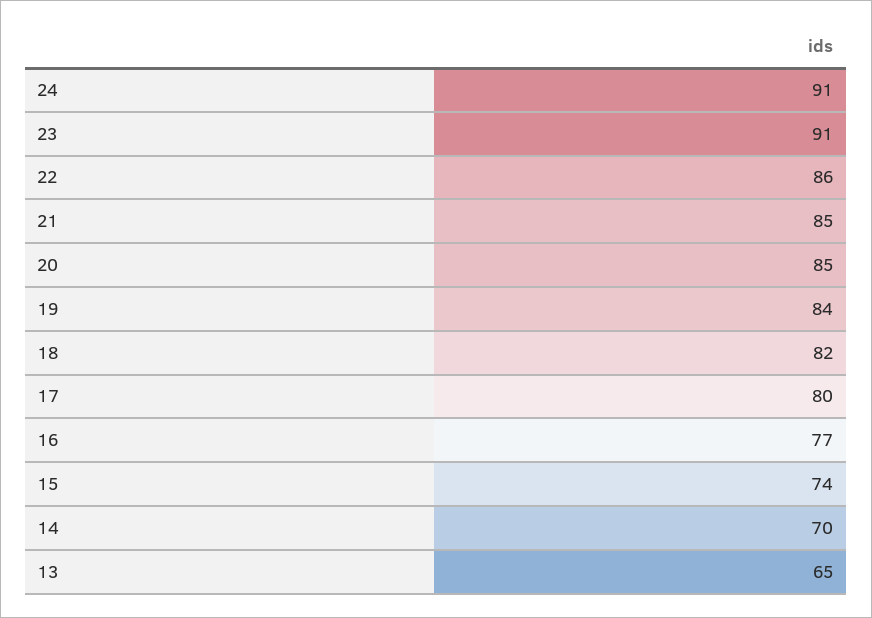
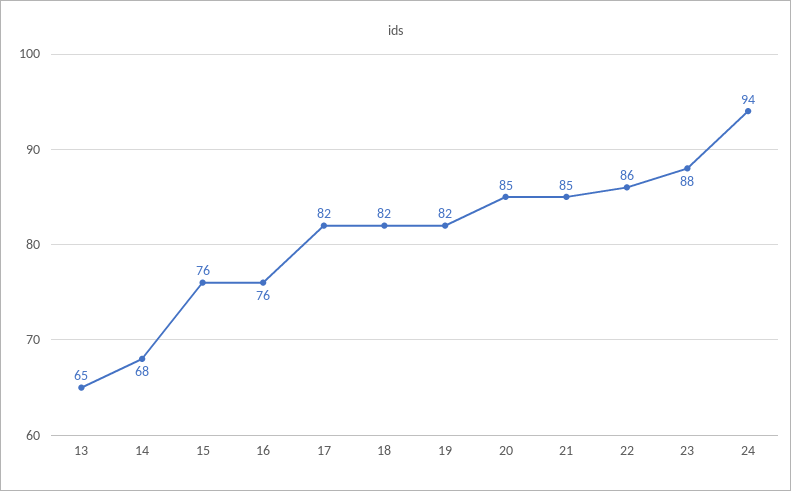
  {
-   "24": 91,
+   "24": 94,
-   "23": 91,
+   "23": 88,
    "22": 86,
    "21": 85,
    "20": 85,
-   "19": 84,
+   "19": 82,
    "18": 82,
-   "17": 80,
+   "17": 82,
-   "16": 77,
+   "16": 76,
-   "15": 74,
+   "15": 76,
-   "14": 70,
+   "14": 68,
    "13": 65
  }

